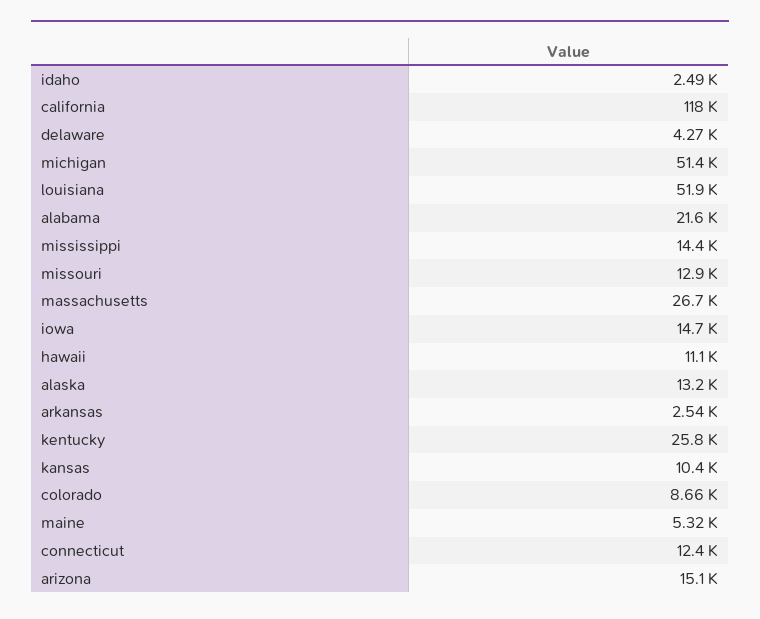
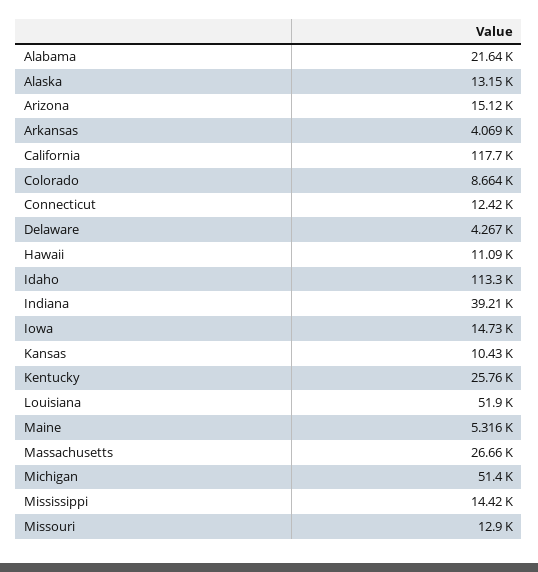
  {
-   "idaho": 2490,
+   "idaho": 113300,
    "california": 117700,
    "delaware": 4267,
    "michigan": 51400,
    "louisiana": 51900,
    "alabama": 21640,
    "mississippi": 14420,
    "missouri": 12900,
    "massachusetts": 26660,
    "iowa": 14730,
    "hawaii": 11090,
    "alaska": 13150,
-   "arkansas": 2540,
+   "arkansas": 4069,
    "kentucky": 25760,
    "kansas": 10430,
    "colorado": 8664,
    "maine": 5316,
    "connecticut": 12420,
-   "arizona": 15120
+   "arizona": 15120,
+   "Indiana": 39210
  }

